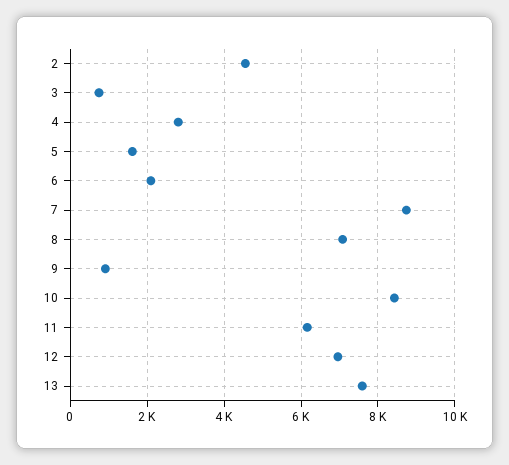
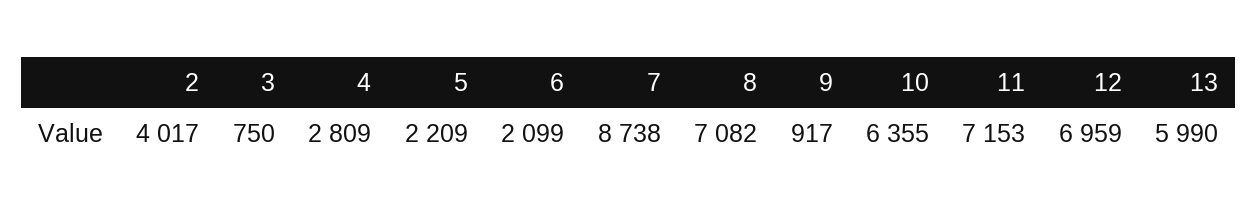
  {
-   "2": 4600,
+   "2": 4017,
    "3": 750,
    "4": 2809,
-   "5": 1600,
+   "5": 2209,
    "6": 2099,
    "7": 8738,
    "8": 7082,
    "9": 917,
-   "10": 8400,
+   "10": 6355,
-   "11": 6200,
+   "11": 7153,
    "12": 6959,
-   "13": 7600
+   "13": 5990
  }

